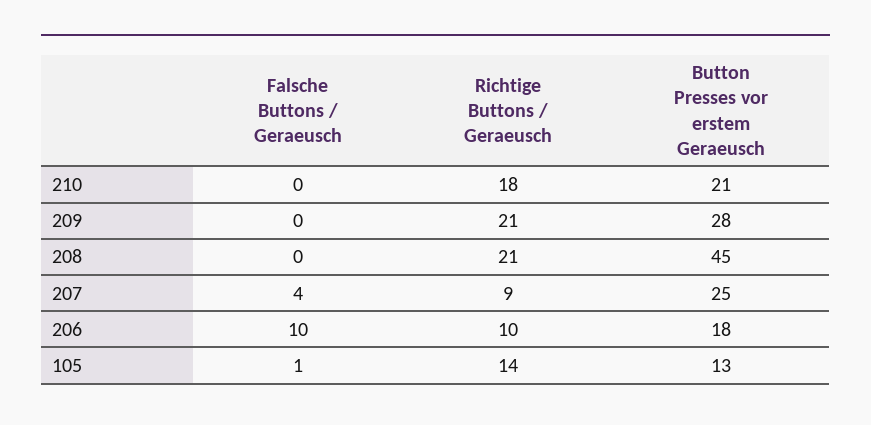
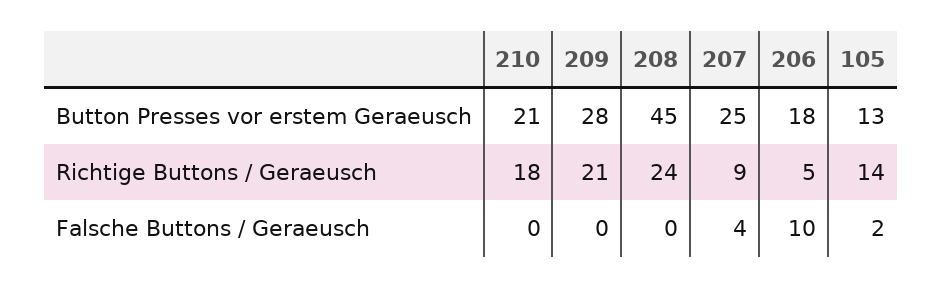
  {
    "Falsche Buttons / Geraeusch": {
      "210": 0,
      "209": 0,
      "208": 0,
      "207": 4,
      "206": 10,
-     "105": 1
+     "105": 2
    },
    "Richtige Buttons / Geraeusch": {
      "210": 18,
      "209": 21,
-     "208": 21,
+     "208": 24,
      "207": 9,
-     "206": 10,
+     "206": 5,
      "105": 14
    },
    "Button Presses vor erstem Geraeusch": {
      "210": 21,
      "209": 28,
      "208": 45,
      "207": 25,
      "206": 18,
      "105": 13
    }
  }

